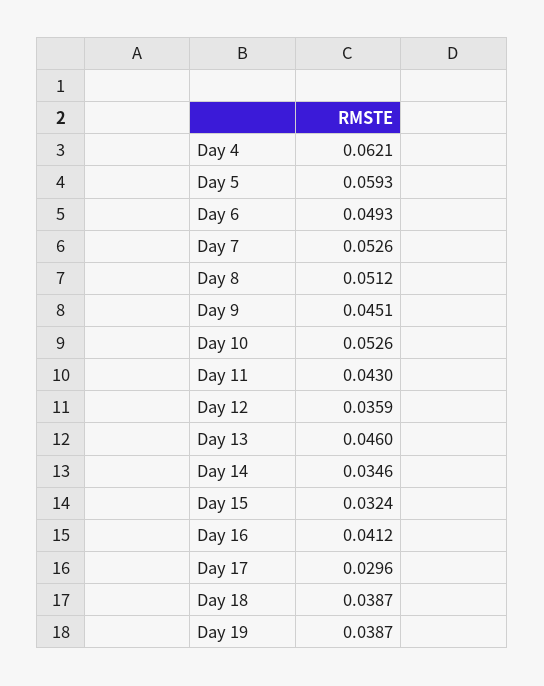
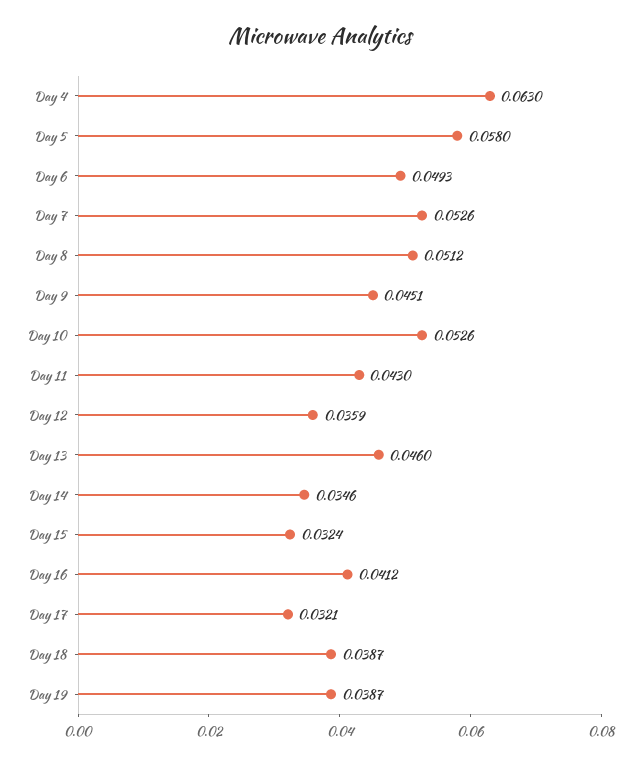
  {
-   "Day 4": 0.0621,
+   "Day 4": 0.063,
-   "Day 5": 0.0593,
+   "Day 5": 0.058,
    "Day 6": 0.0493,
    "Day 7": 0.0526,
    "Day 8": 0.0512,
    "Day 9": 0.0451,
    "Day 10": 0.0526,
    "Day 11": 0.043,
    "Day 12": 0.0359,
    "Day 13": 0.046,
    "Day 14": 0.0346,
    "Day 15": 0.0324,
    "Day 16": 0.0412,
-   "Day 17": 0.0296,
+   "Day 17": 0.0321,
    "Day 18": 0.0387,
    "Day 19": 0.0387
  }

